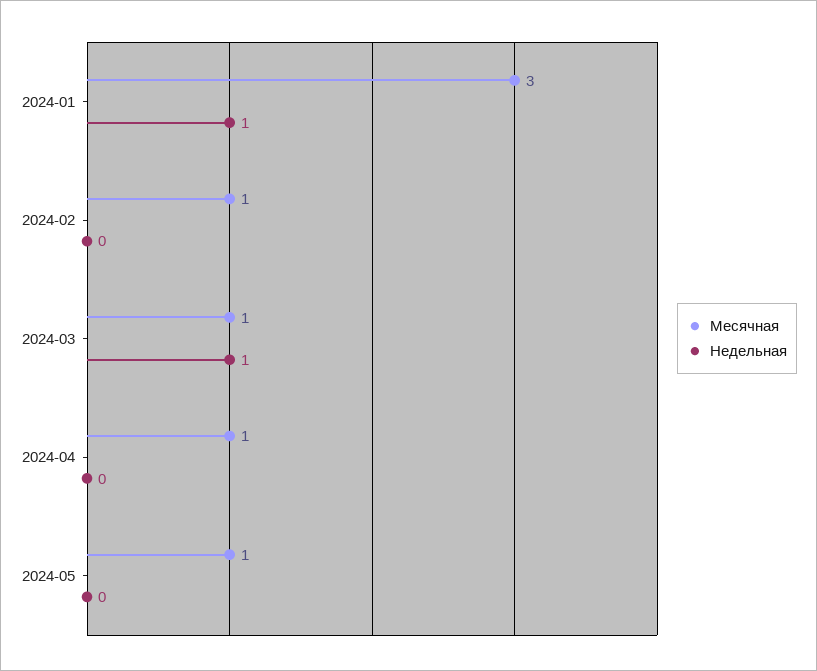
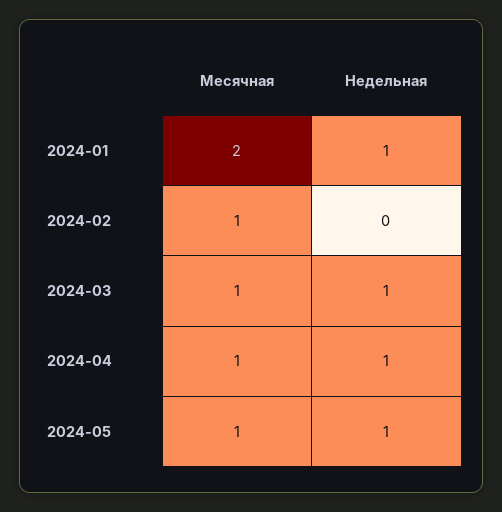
  {
    "Месячная": {
-     "2024-01": 3,
+     "2024-01": 2,
      "2024-02": 1,
      "2024-03": 1,
      "2024-04": 1,
      "2024-05": 1
    },
    "Недельная": {
      "2024-01": 1,
      "2024-02": 0,
      "2024-03": 1,
-     "2024-04": 0,
+     "2024-04": 1,
-     "2024-05": 0
+     "2024-05": 1
    }
  }

